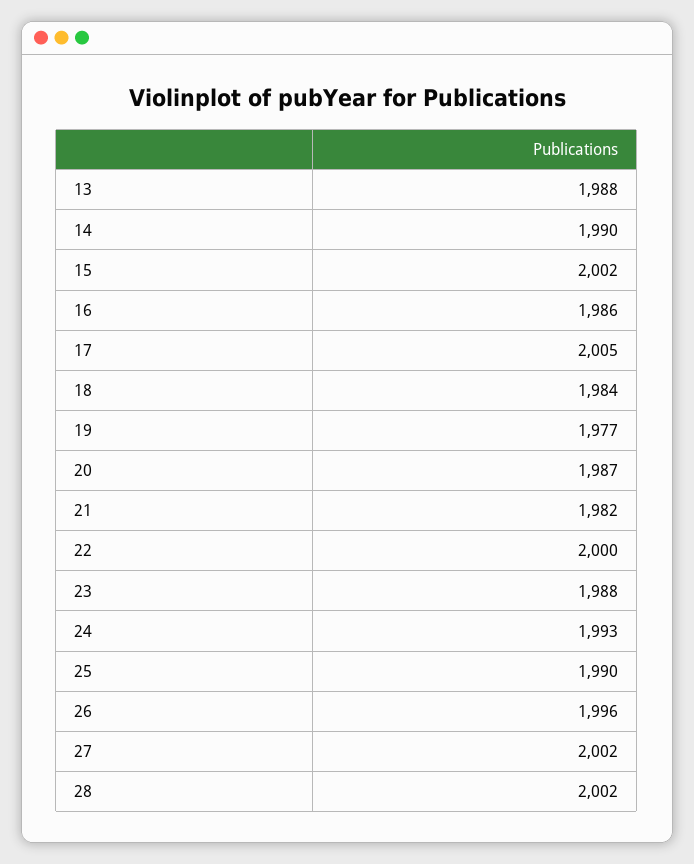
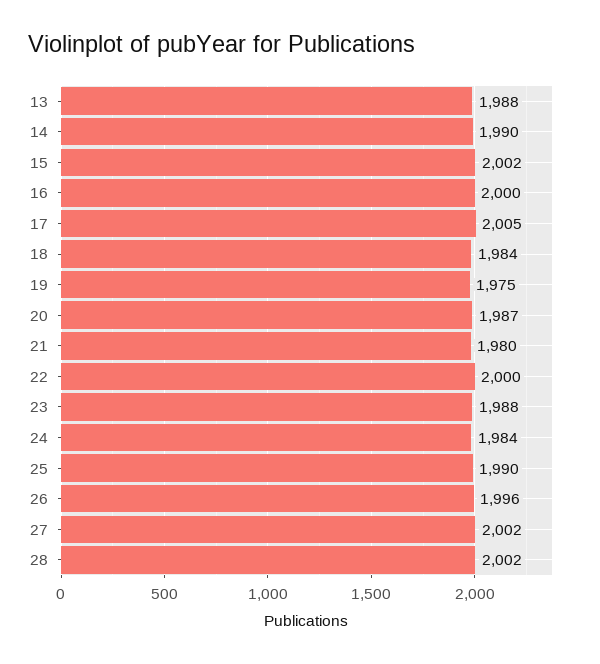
  {
    "13": 1988,
    "14": 1990,
    "15": 2002,
-   "16": 1986,
+   "16": 2000,
    "17": 2005,
    "18": 1984,
-   "19": 1977,
+   "19": 1975,
    "20": 1987,
-   "21": 1982,
+   "21": 1980,
    "22": 2000,
    "23": 1988,
-   "24": 1993,
+   "24": 1984,
    "25": 1990,
    "26": 1996,
    "27": 2002,
    "28": 2002
  }

